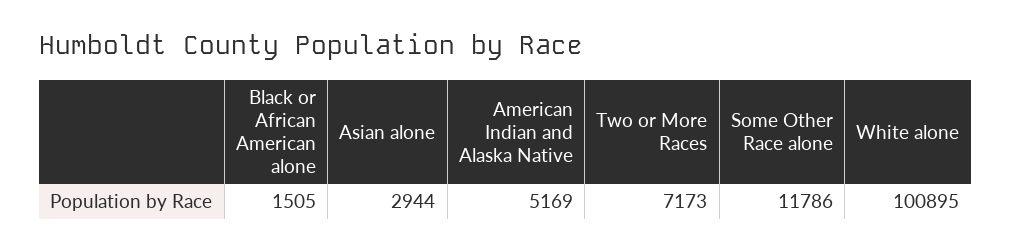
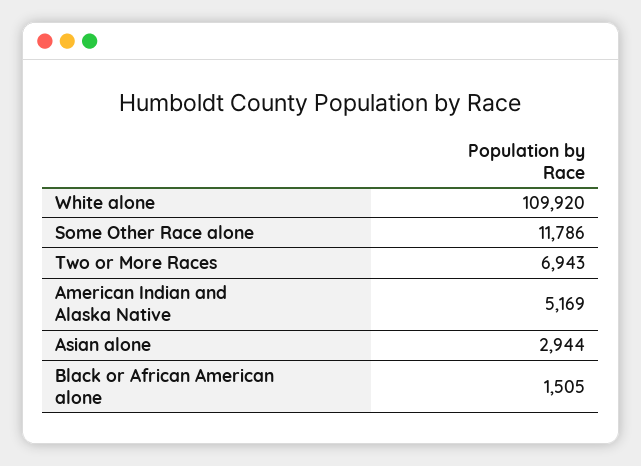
  {
    "Black or African American alone": 1505,
    "Asian alone": 2944,
    "American Indian and Alaska Native": 5169,
-   "Two or More Races": 7173,
+   "Two or More Races": 6943,
    "Some Other Race alone": 11786,
-   "White alone": 100895
+   "White alone": 109920
  }

